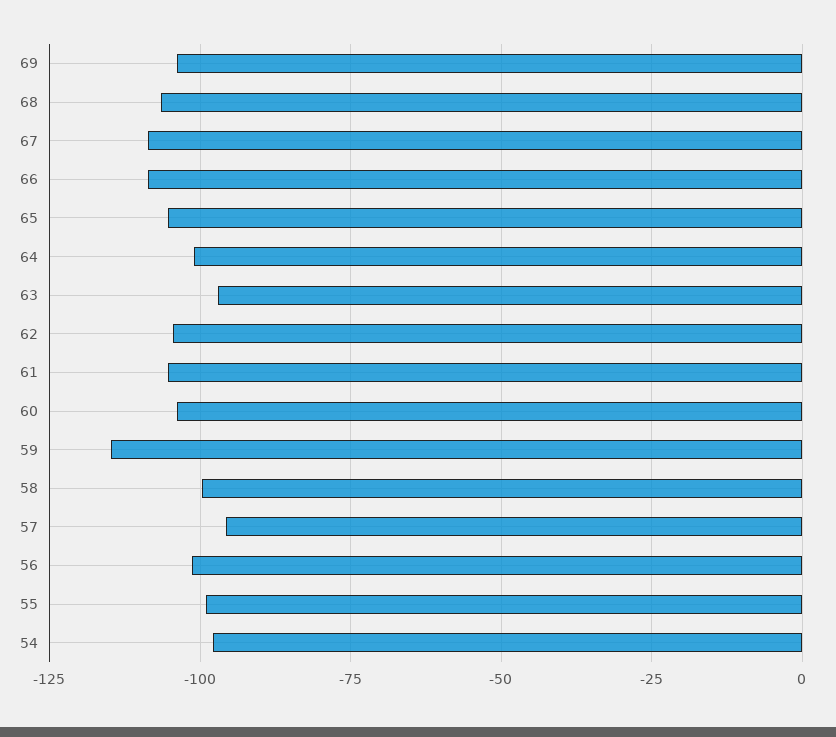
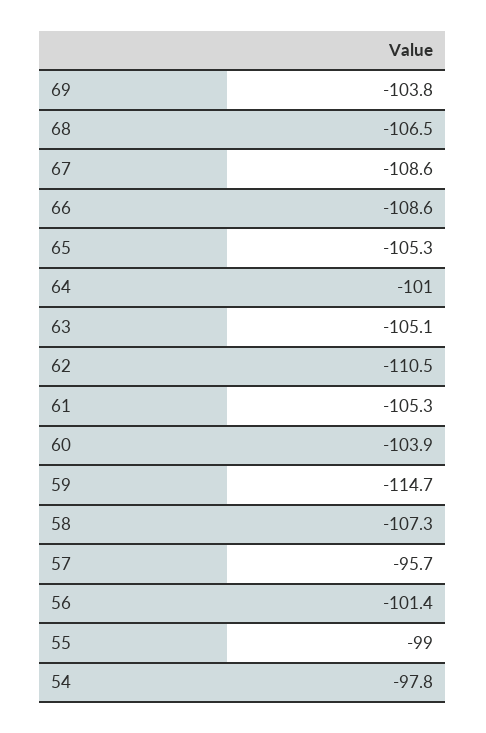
  {
    "69": -103.8,
    "68": -106.5,
    "67": -108.6,
    "66": -108.6,
    "65": -105.3,
    "64": -101,
-   "63": -97.5,
+   "63": -105.1,
-   "62": -105,
+   "62": -110.5,
    "61": -105.3,
    "60": -103.9,
    "59": -114.7,
-   "58": -100,
+   "58": -107.3,
    "57": -95.7,
    "56": -101.4,
    "55": -99,
    "54": -97.8
  }

